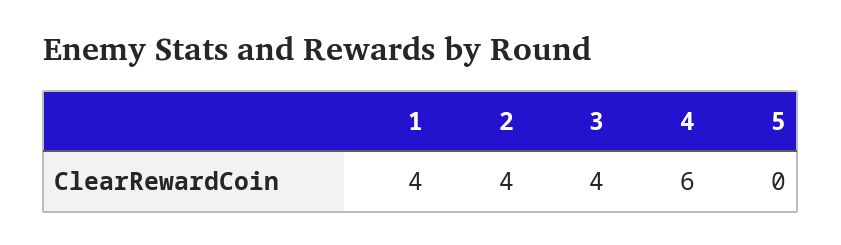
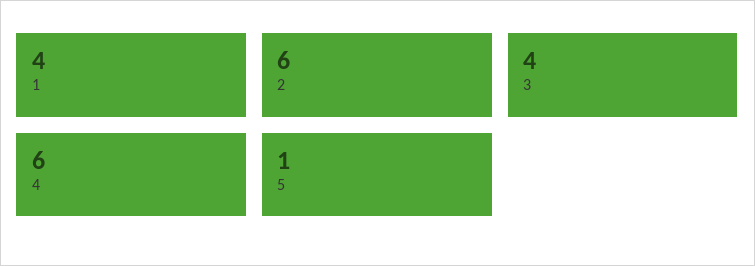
  {
    "1": 4,
-   "2": 4,
+   "2": 6,
    "3": 4,
    "4": 6,
-   "5": 0
+   "5": 1
  }

